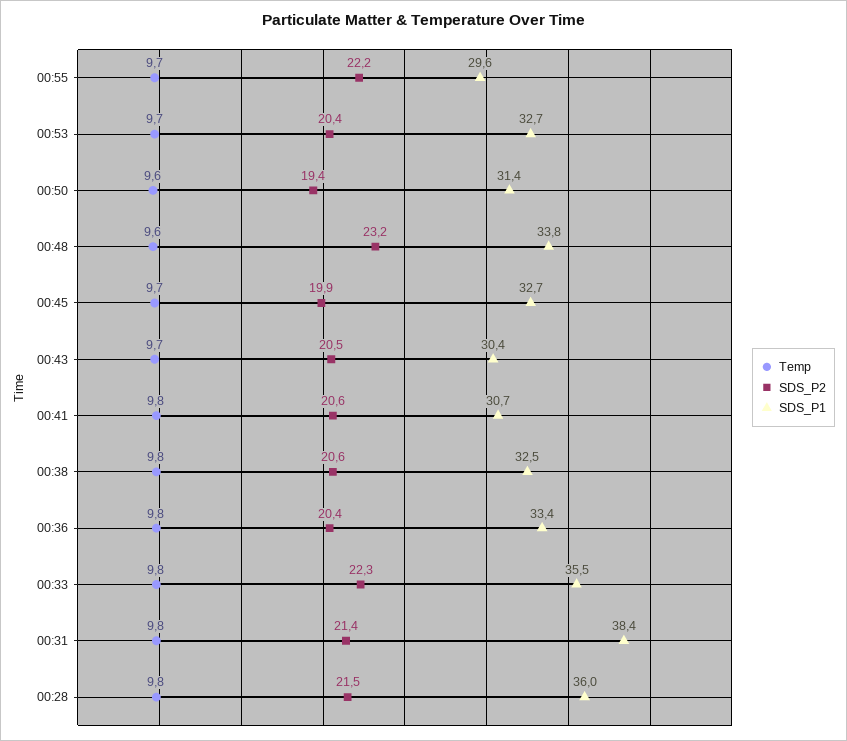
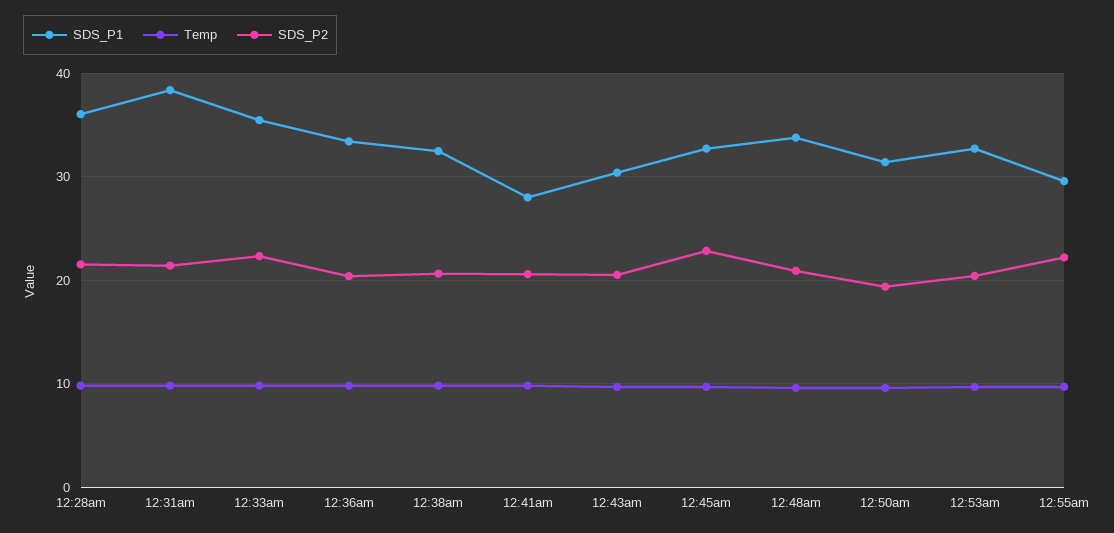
  {
    "Temp": {
      "00:55": 9.7,
      "00:53": 9.7,
      "00:50": 9.6,
      "00:48": 9.6,
      "00:45": 9.7,
      "00:43": 9.7,
      "00:41": 9.8,
      "00:38": 9.8,
      "00:36": 9.8,
      "00:33": 9.8,
      "00:31": 9.8,
      "00:28": 9.8
    },
    "SDS_P2": {
      "00:55": 22.2,
      "00:53": 20.4,
      "00:50": 19.4,
-     "00:48": 23.2,
+     "00:48": 21,
-     "00:45": 19.9,
+     "00:45": 23,
      "00:43": 20.5,
      "00:41": 20.6,
      "00:38": 20.6,
      "00:36": 20.4,
      "00:33": 22.3,
      "00:31": 21.4,
      "00:28": 21.5
    },
    "SDS_P1": {
      "00:55": 29.6,
      "00:53": 32.7,
      "00:50": 31.4,
      "00:48": 33.8,
      "00:45": 32.7,
      "00:43": 30.4,
-     "00:41": 30.7,
+     "00:41": 28,
      "00:38": 32.5,
      "00:36": 33.4,
      "00:33": 35.5,
      "00:31": 38.4,
      "00:28": 36
    }
  }

